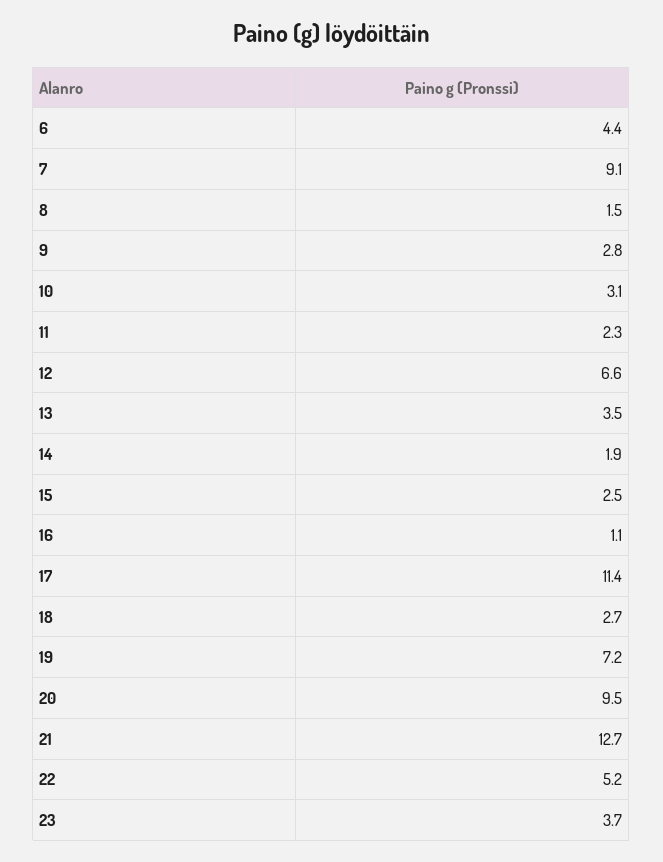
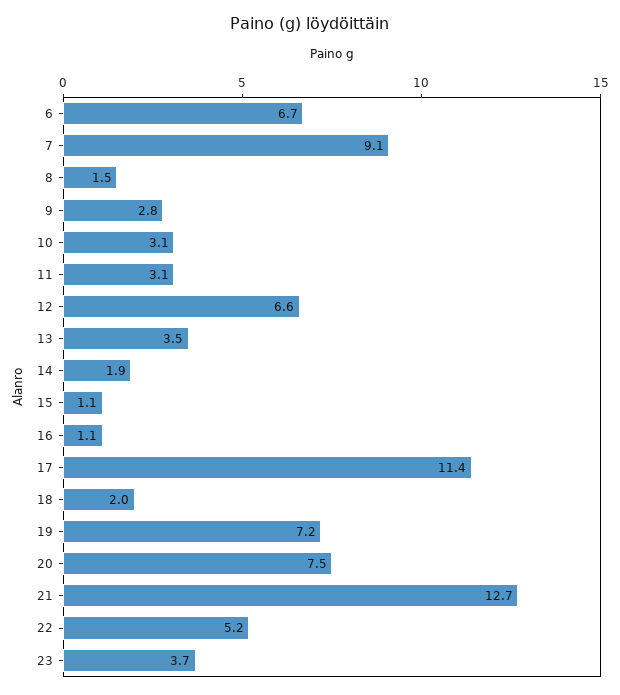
  {
-   "6": 4.4,
+   "6": 6.7,
    "7": 9.1,
    "8": 1.5,
    "9": 2.8,
    "10": 3.1,
-   "11": 2.3,
+   "11": 3.1,
    "12": 6.6,
    "13": 3.5,
    "14": 1.9,
-   "15": 2.5,
+   "15": 1.1,
    "16": 1.1,
    "17": 11.4,
-   "18": 2.7,
+   "18": 2,
    "19": 7.2,
-   "20": 9.5,
+   "20": 7.5,
    "21": 12.7,
    "22": 5.2,
    "23": 3.7
  }

